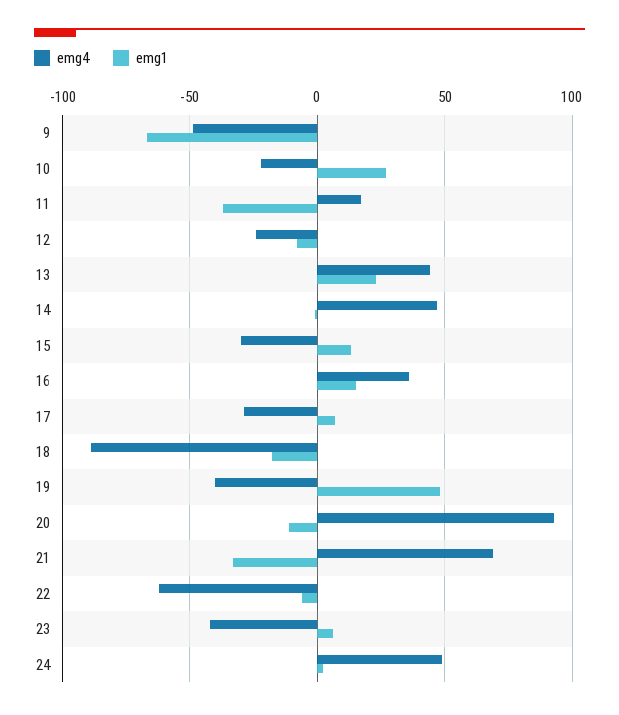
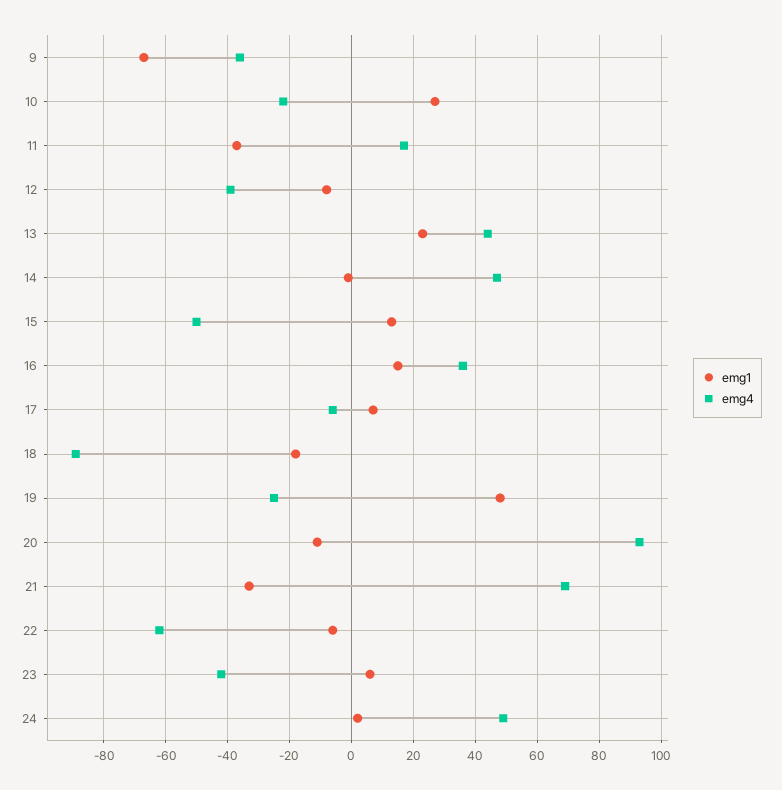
  {
    "emg4": {
-     "9": -50,
+     "9": -35,
      "10": -20,
      "11": 15,
-     "12": -25,
+     "12": -40,
      "13": 45,
      "14": 45,
-     "15": -30,
+     "15": -50,
      "16": 35,
-     "17": -30,
+     "17": -5,
      "18": -90,
-     "19": -40,
+     "19": -25,
      "20": 95,
      "21": 70,
      "22": -60,
      "23": -40,
      "24": 50
    },
    "emg1": {
      "9": -65,
      "10": 25,
      "11": -35,
      "12": -10,
      "13": 25,
      "14": 0,
      "15": 15,
      "16": 15,
      "17": 5,
      "18": -20,
      "19": 50,
      "20": -10,
      "21": -35,
      "22": -5,
      "23": 5,
      "24": 0
    }
  }

